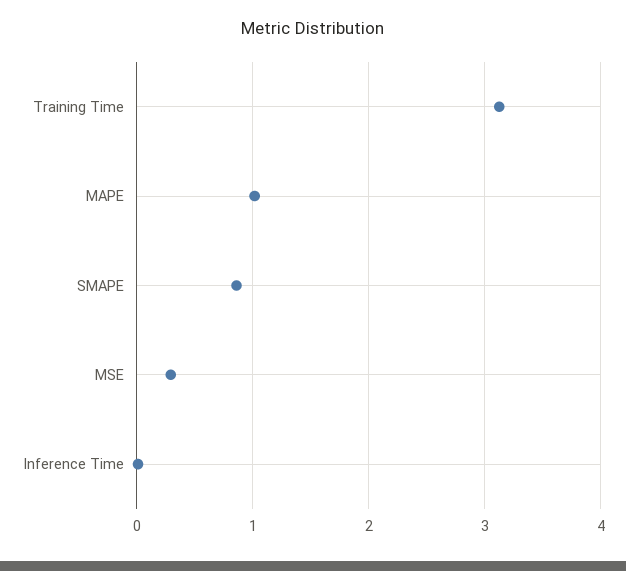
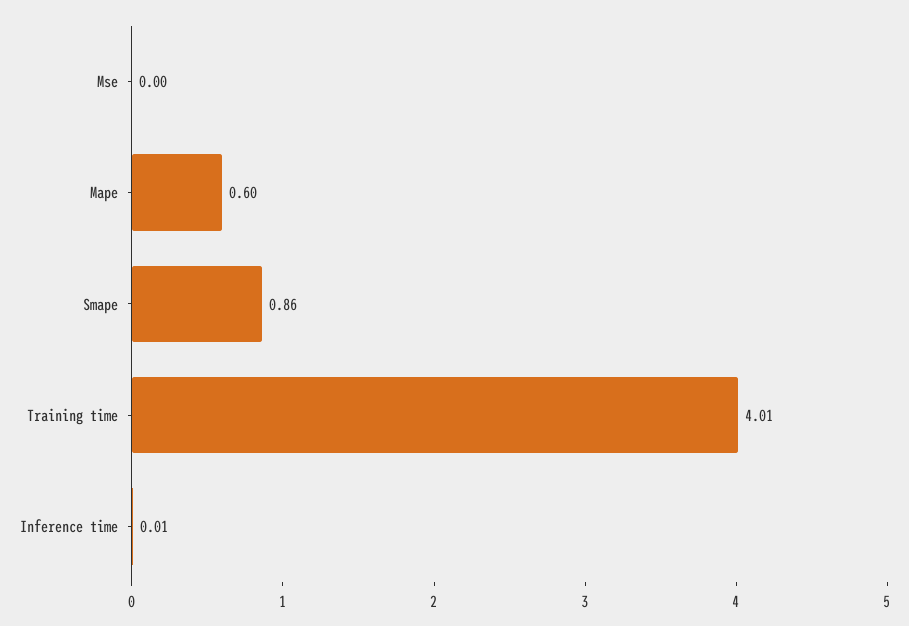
  {
-   "Training Time": 3.1,
+   "Training Time": 4.01,
-   "MAPE": 1,
+   "MAPE": 0.6,
    "SMAPE": 0.86,
-   "MSE": 0.3,
+   "MSE": 0,
    "Inference Time": 0.01
  }

